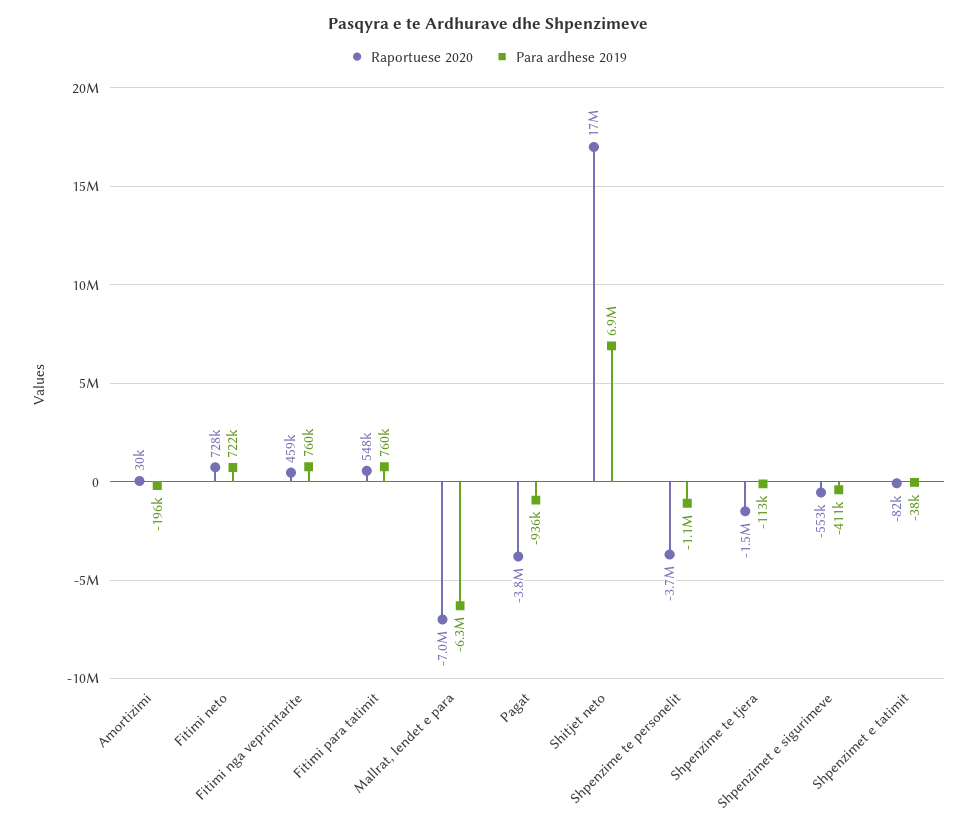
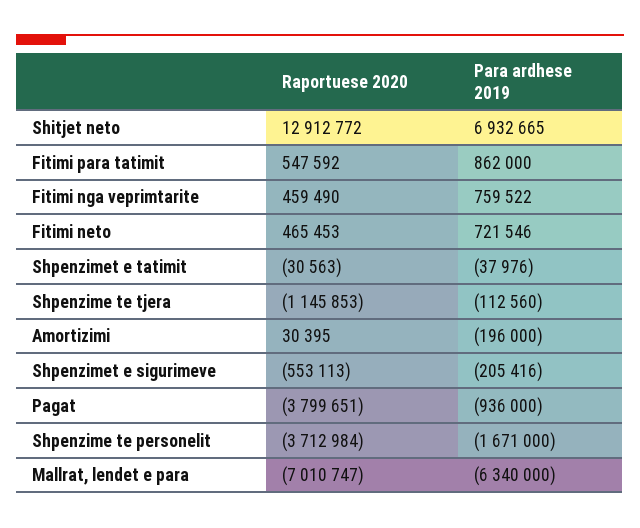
  {
    "Raportuese 2020": {
      "Amortizimi": 30395,
-     "Fitimi neto": 728000,
+     "Fitimi neto": 465453,
      "Fitimi nga veprimtarite": 459490,
      "Fitimi para tatimit": 547592,
      "Mallrat, lendet e para": -7010747,
      "Pagat": -3799651,
-     "Shitjet neto": 17000000,
+     "Shitjet neto": 12912772,
      "Shpenzime te personelit": -3712984,
-     "Shpenzime te tjera": -1500000,
+     "Shpenzime te tjera": -1145853,
      "Shpenzimet e sigurimeve": -553113,
-     "Shpenzimet e tatimit": -82000
+     "Shpenzimet e tatimit": -30563
    },
    "Para ardhese 2019": {
      "Amortizimi": -196000,
      "Fitimi neto": 721546,
      "Fitimi nga veprimtarite": 759522,
-     "Fitimi para tatimit": 760000,
+     "Fitimi para tatimit": 862000,
      "Mallrat, lendet e para": -6340000,
      "Pagat": -936000,
      "Shitjet neto": 6932665,
-     "Shpenzime te personelit": -1100000,
+     "Shpenzime te personelit": -1671000,
      "Shpenzime te tjera": -112560,
-     "Shpenzimet e sigurimeve": -411000,
+     "Shpenzimet e sigurimeve": -205416,
      "Shpenzimet e tatimit": -37976
    }
  }

